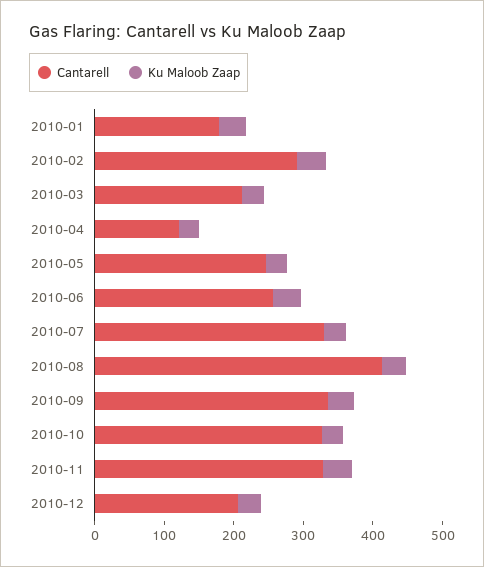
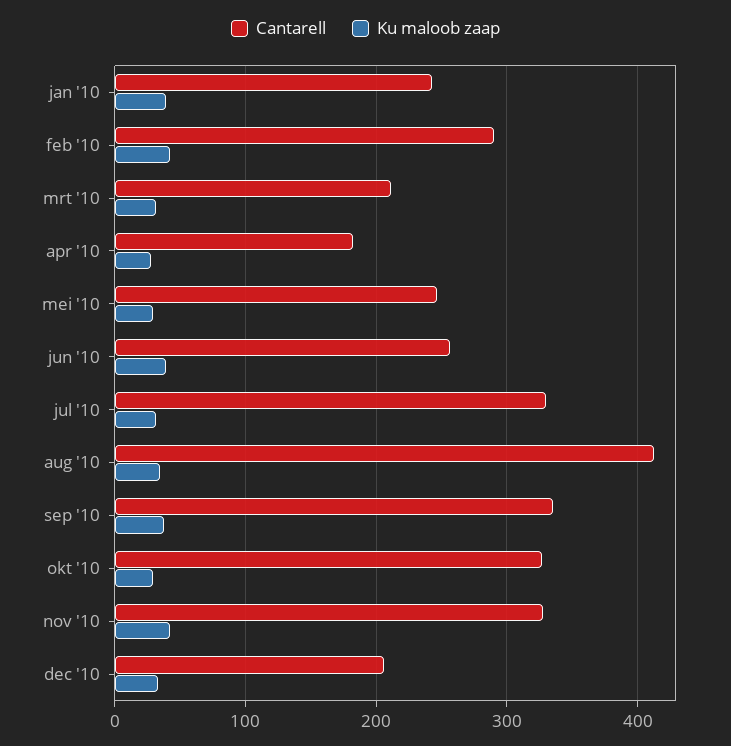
  {
    "Cantarell": {
-     "2010-01": 180,
+     "2010-01": 240,
      "2010-02": 290,
      "2010-03": 210,
-     "2010-04": 120,
+     "2010-04": 180,
      "2010-05": 250,
      "2010-06": 260,
      "2010-07": 330,
      "2010-08": 410,
      "2010-09": 340,
      "2010-10": 330,
      "2010-11": 330,
      "2010-12": 210
    },
    "Ku Maloob Zaap": {
      "2010-01": 40,
      "2010-02": 40,
      "2010-03": 30,
      "2010-04": 30,
      "2010-05": 30,
      "2010-06": 40,
      "2010-07": 30,
      "2010-08": 30,
      "2010-09": 40,
      "2010-10": 30,
      "2010-11": 40,
      "2010-12": 30
    }
  }

